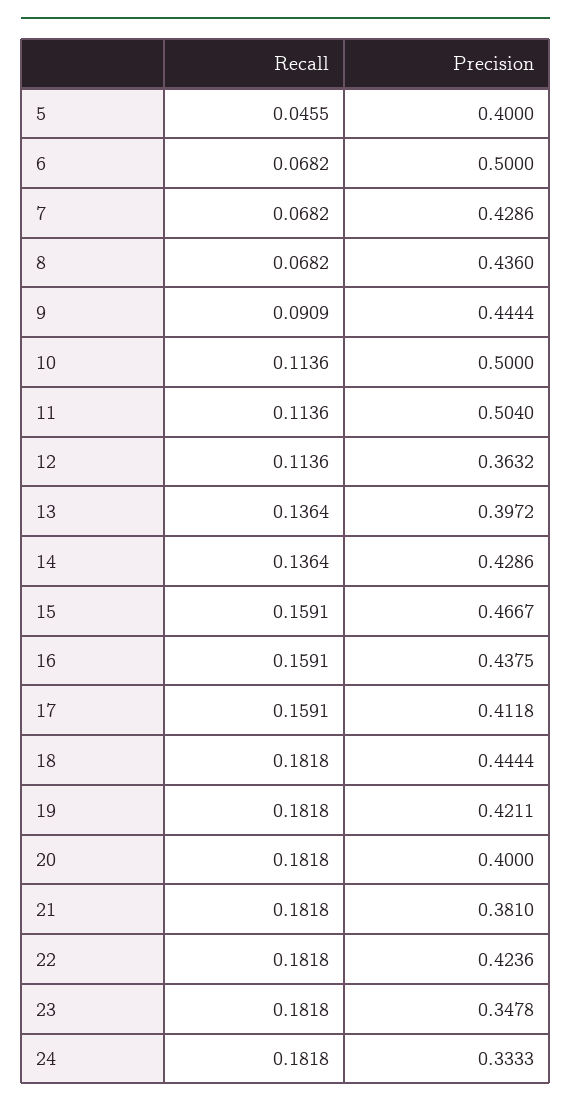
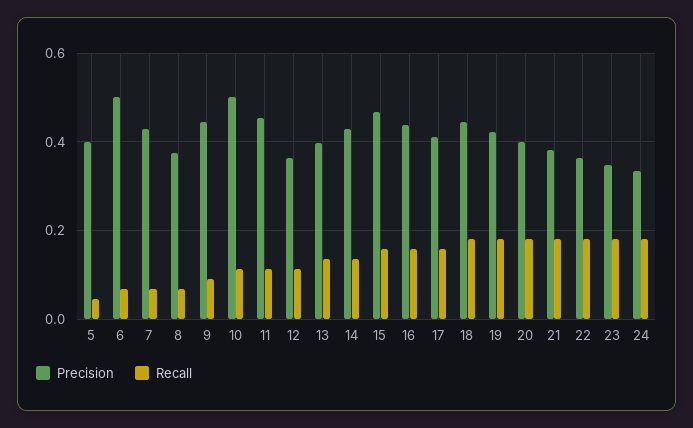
  {
    "Recall": {
      "5": 0.0455,
      "6": 0.0682,
      "7": 0.0682,
      "8": 0.0682,
      "9": 0.0909,
      "10": 0.1136,
      "11": 0.1136,
      "12": 0.1136,
      "13": 0.1364,
      "14": 0.1364,
      "15": 0.1591,
      "16": 0.1591,
      "17": 0.1591,
      "18": 0.1818,
      "19": 0.1818,
      "20": 0.1818,
      "21": 0.1818,
      "22": 0.1818,
      "23": 0.1818,
      "24": 0.1818
    },
    "Precision": {
      "5": 0.4,
      "6": 0.5,
      "7": 0.4286,
-     "8": 0.436,
+     "8": 0.38,
      "9": 0.4444,
      "10": 0.5,
-     "11": 0.504,
+     "11": 0.46,
      "12": 0.3632,
      "13": 0.3972,
      "14": 0.4286,
      "15": 0.4667,
      "16": 0.4375,
      "17": 0.4118,
      "18": 0.4444,
      "19": 0.4211,
      "20": 0.4,
      "21": 0.381,
-     "22": 0.4236,
+     "22": 0.36,
      "23": 0.3478,
      "24": 0.3333
    }
  }

